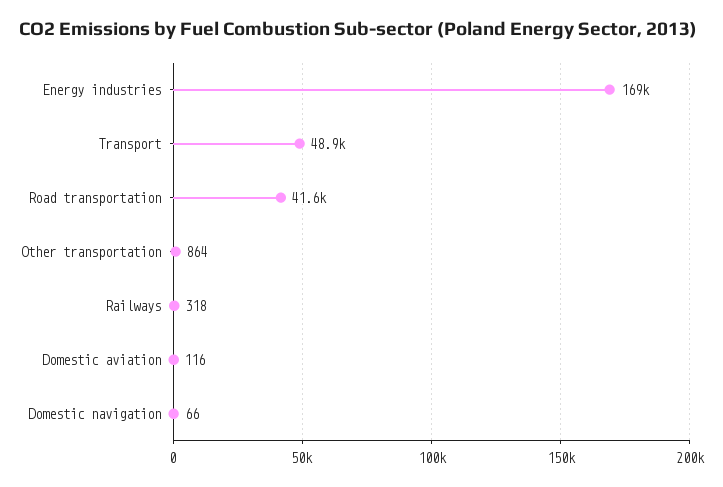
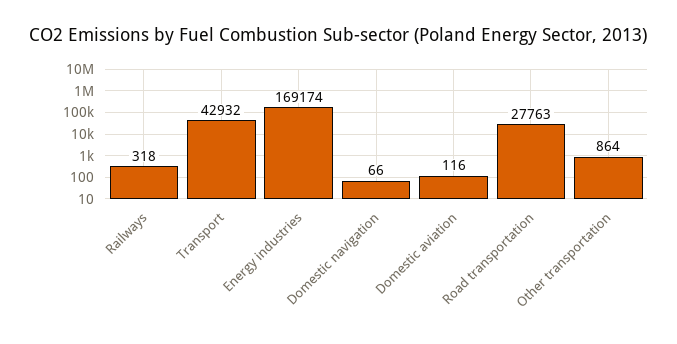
  {
    "Energy industries": 169174,
-   "Transport": 48900,
+   "Transport": 42932,
-   "Road transportation": 41600,
+   "Road transportation": 27763,
    "Other transportation": 864,
    "Railways": 318,
    "Domestic aviation": 116,
    "Domestic navigation": 66
  }

